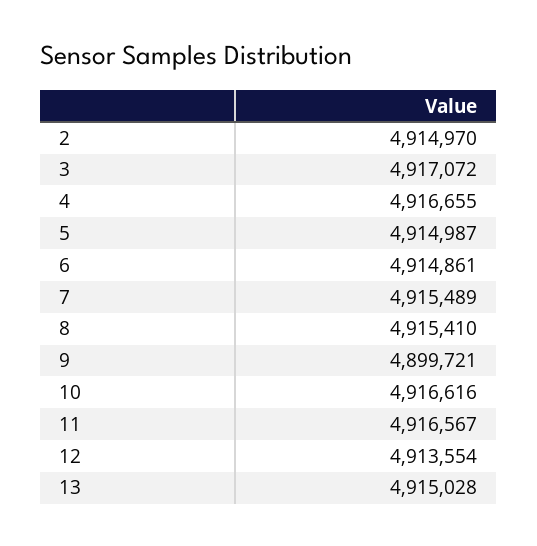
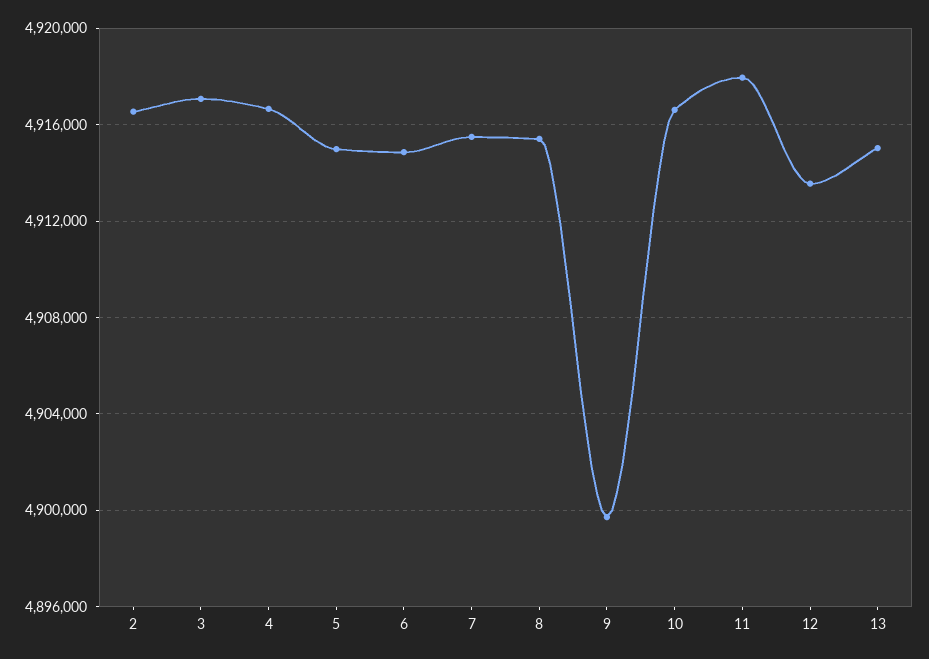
  {
-   "2": 4914970,
+   "2": 4916500,
    "3": 4917072,
    "4": 4916655,
    "5": 4914987,
    "6": 4914861,
    "7": 4915489,
    "8": 4915410,
    "9": 4899721,
    "10": 4916616,
-   "11": 4916567,
+   "11": 4918000,
    "12": 4913554,
    "13": 4915028
  }

